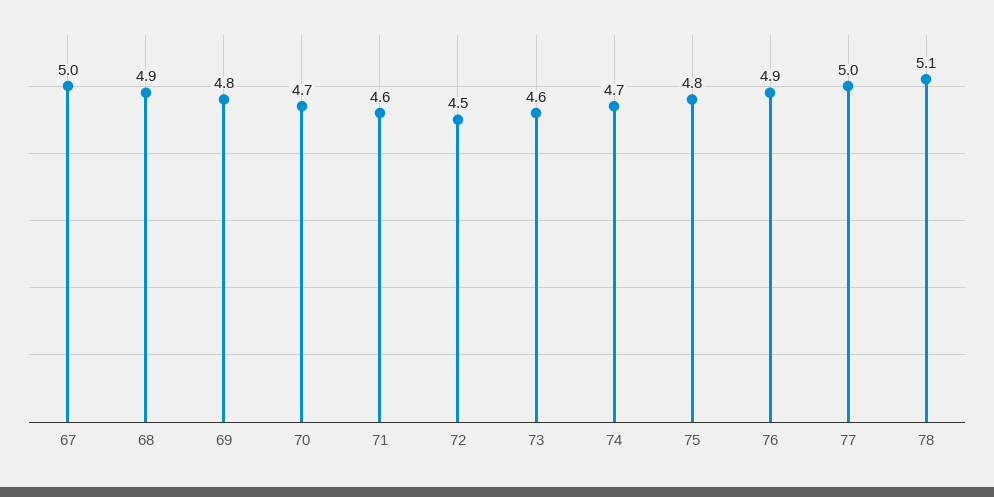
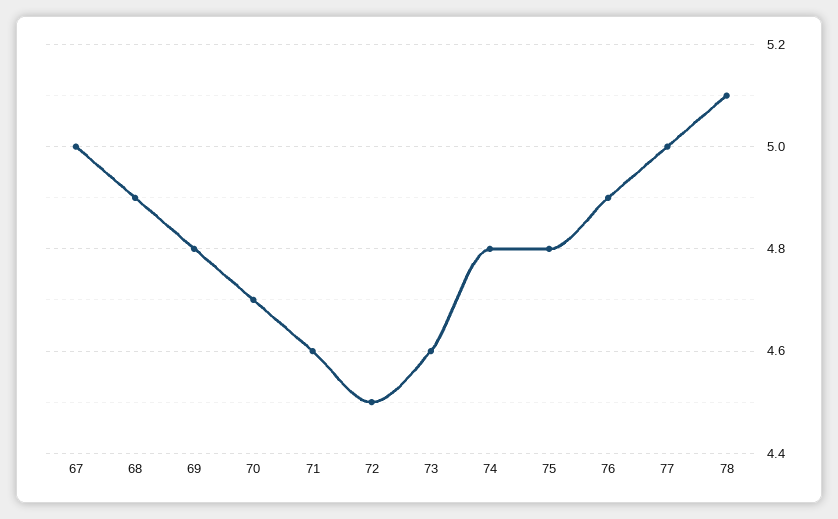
  {
    "67": 5,
    "68": 4.9,
    "69": 4.8,
    "70": 4.7,
    "71": 4.6,
    "72": 4.5,
    "73": 4.6,
-   "74": 4.7,
+   "74": 4.8,
    "75": 4.8,
    "76": 4.9,
    "77": 5,
    "78": 5.1
  }

